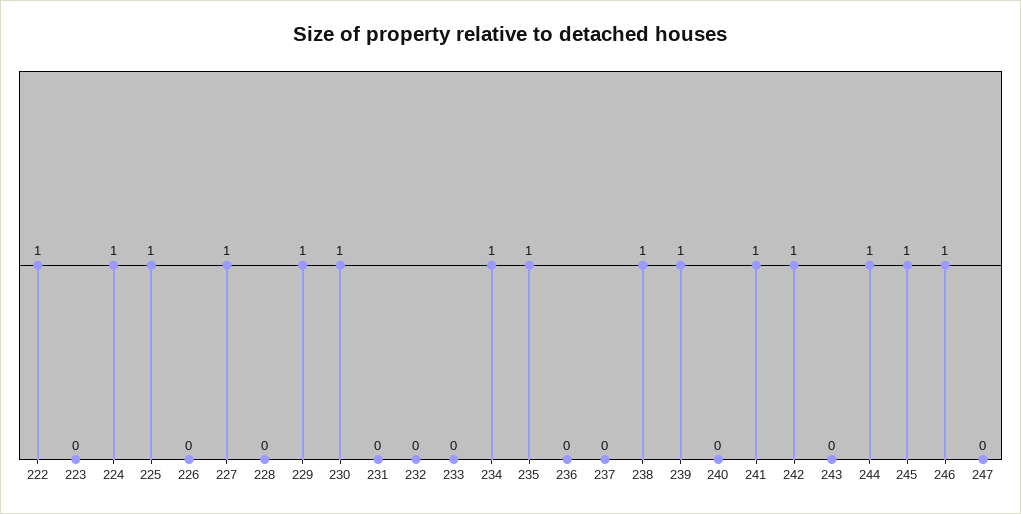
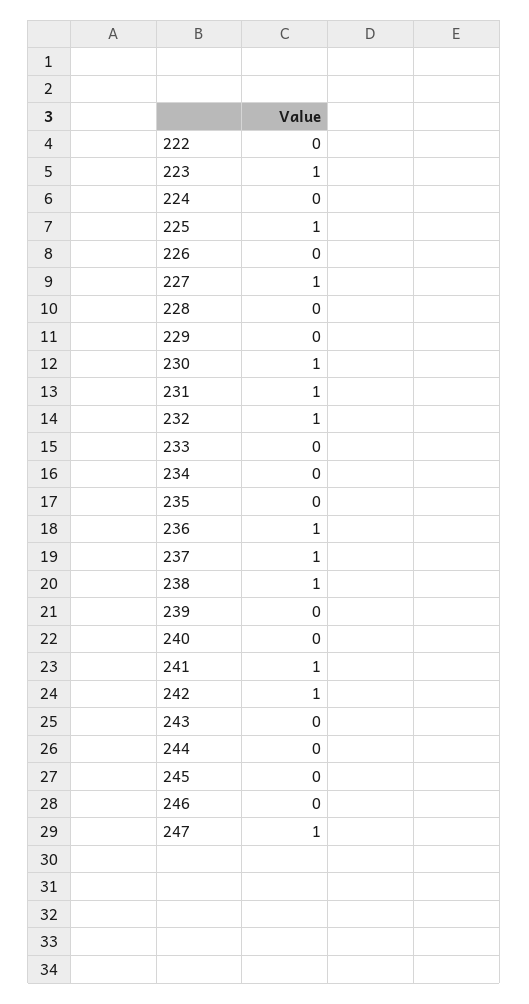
  {
-   "222": 1,
+   "222": 0,
-   "223": 0,
+   "223": 1,
-   "224": 1,
+   "224": 0,
    "225": 1,
    "226": 0,
    "227": 1,
    "228": 0,
-   "229": 1,
+   "229": 0,
    "230": 1,
-   "231": 0,
+   "231": 1,
-   "232": 0,
+   "232": 1,
    "233": 0,
-   "234": 1,
+   "234": 0,
-   "235": 1,
+   "235": 0,
-   "236": 0,
+   "236": 1,
-   "237": 0,
+   "237": 1,
    "238": 1,
-   "239": 1,
+   "239": 0,
    "240": 0,
    "241": 1,
    "242": 1,
    "243": 0,
-   "244": 1,
+   "244": 0,
-   "245": 1,
+   "245": 0,
-   "246": 1,
+   "246": 0,
-   "247": 0
+   "247": 1
  }

